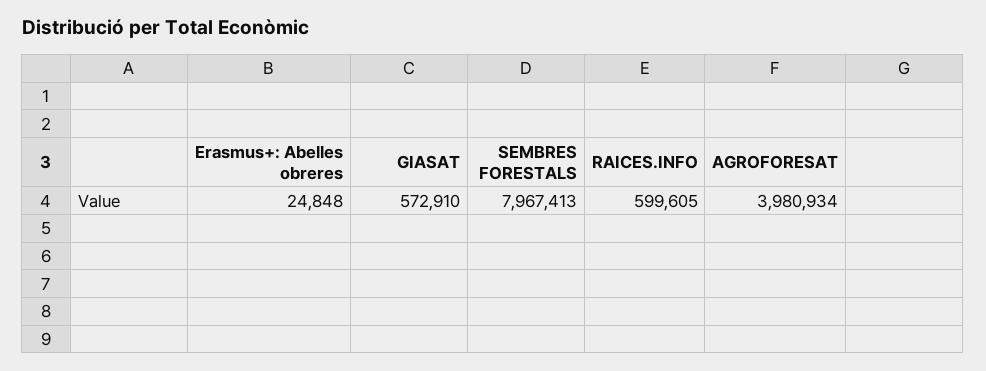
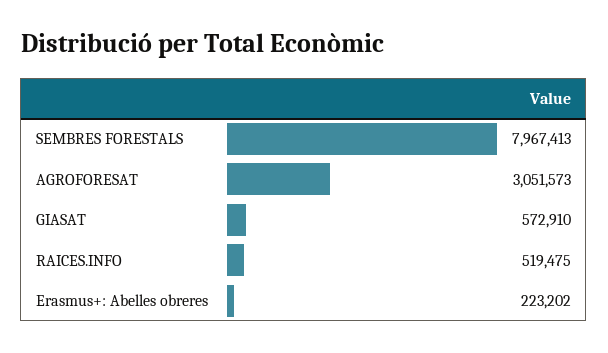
  {
-   "Erasmus+: Abelles obreres": 24848,
+   "Erasmus+: Abelles obreres": 223202,
    "GIASAT": 572910,
    "SEMBRES FORESTALS": 7967413,
-   "RAICES.INFO": 599605,
+   "RAICES.INFO": 519475,
-   "AGROFORESAT": 3980934
+   "AGROFORESAT": 3051573
  }

